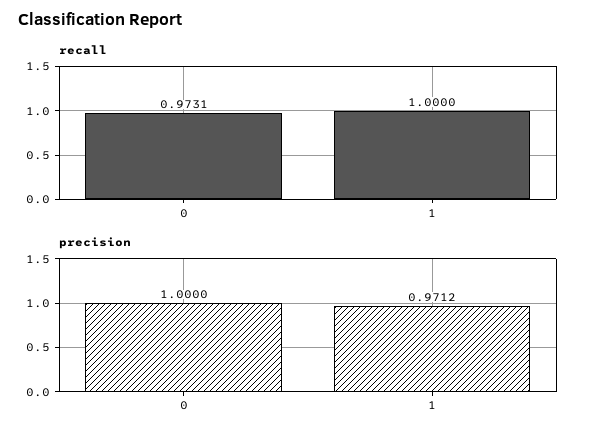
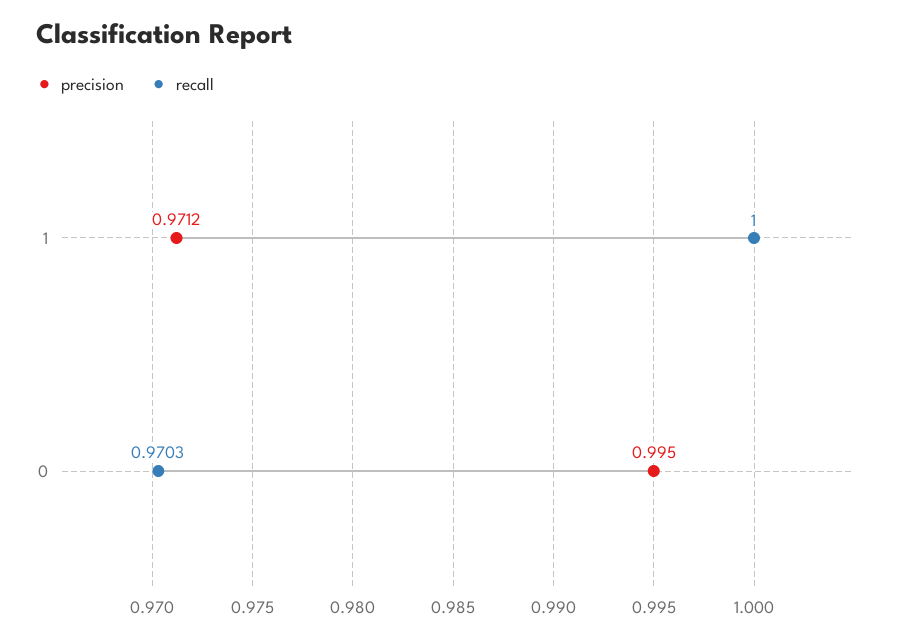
  {
    "recall": {
-     "0": 0.9731,
+     "0": 0.9703,
      "1": 1
    },
    "precision": {
-     "0": 1,
+     "0": 0.995,
      "1": 0.9712
    }
  }

